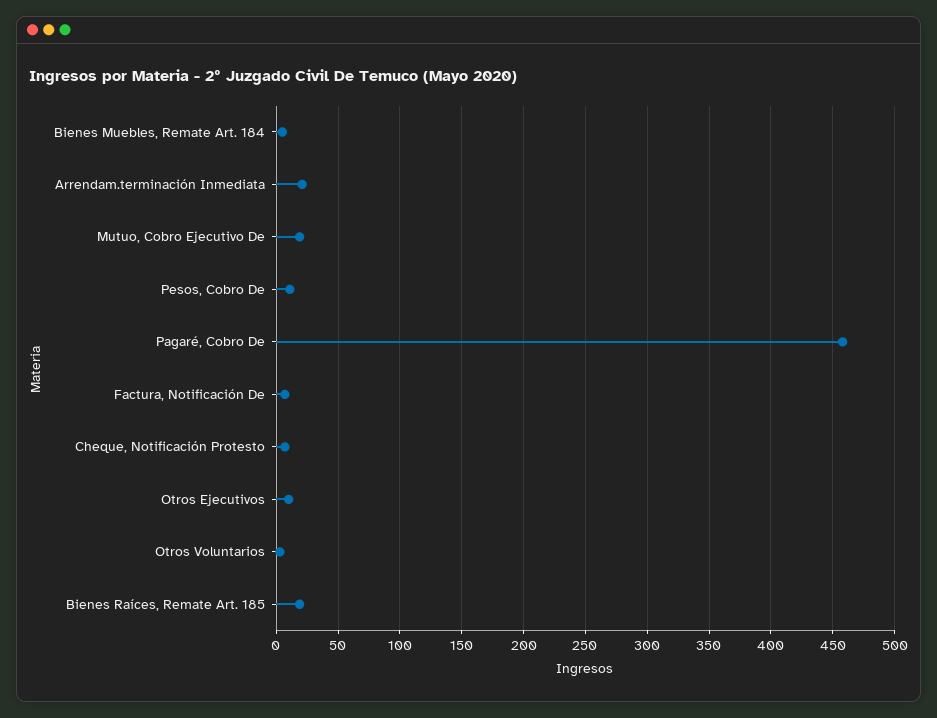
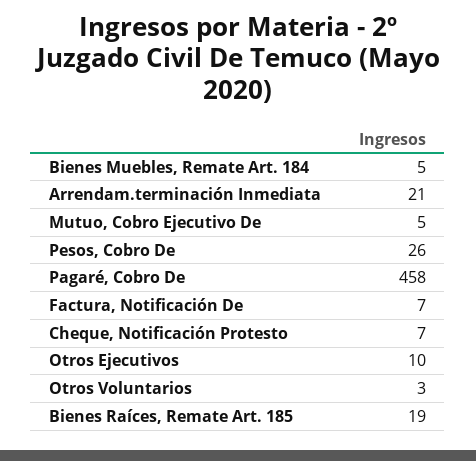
  {
    "Bienes Muebles, Remate Art. 184": 5,
    "Arrendam.terminación Inmediata": 21,
-   "Mutuo, Cobro Ejecutivo De": 20,
+   "Mutuo, Cobro Ejecutivo De": 5,
-   "Pesos, Cobro De": 10,
+   "Pesos, Cobro De": 26,
    "Pagaré, Cobro De": 458,
    "Factura, Notificación De": 7,
    "Cheque, Notificación Protesto": 7,
    "Otros Ejecutivos": 10,
    "Otros Voluntarios": 3,
    "Bienes Raíces, Remate Art. 185": 19
  }

